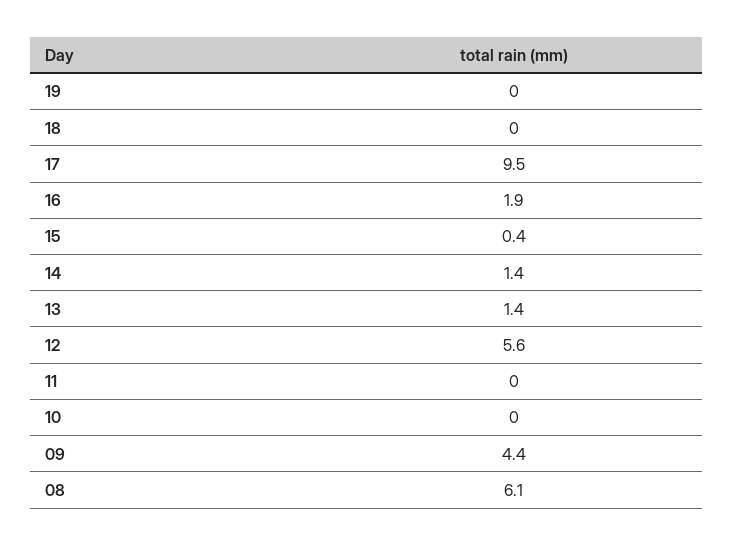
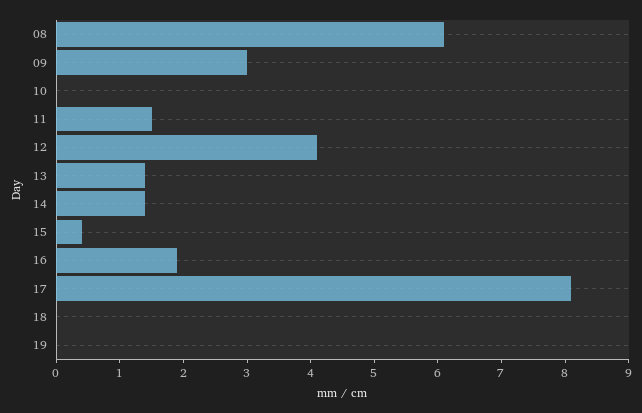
  {
    "19": 0,
    "18": 0,
-   "17": 9.5,
+   "17": 8,
    "16": 1.9,
    "15": 0.4,
    "14": 1.4,
    "13": 1.4,
-   "12": 5.6,
+   "12": 4,
-   "11": 0,
+   "11": 1.5,
    "10": 0,
-   "09": 4.4,
+   "09": 3,
    "08": 6.1
  }

